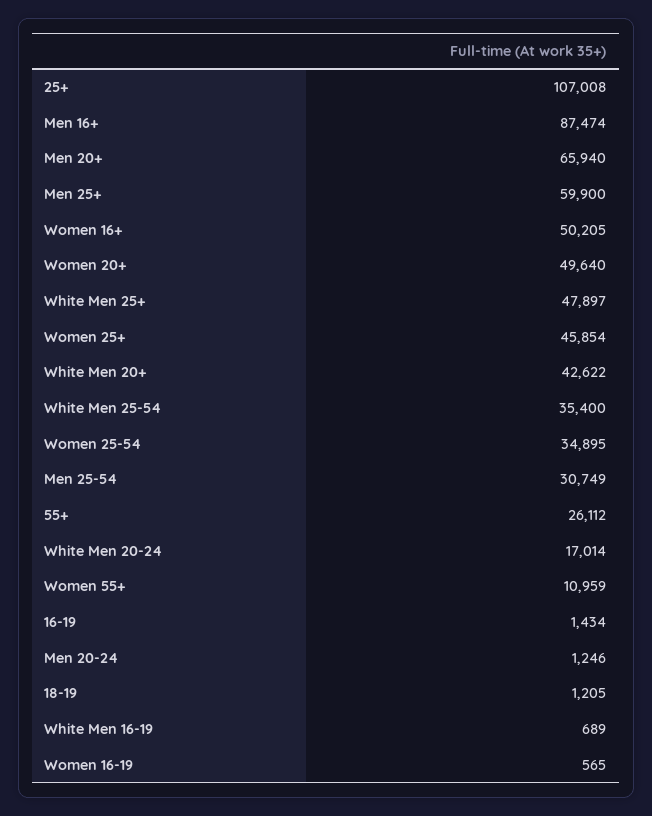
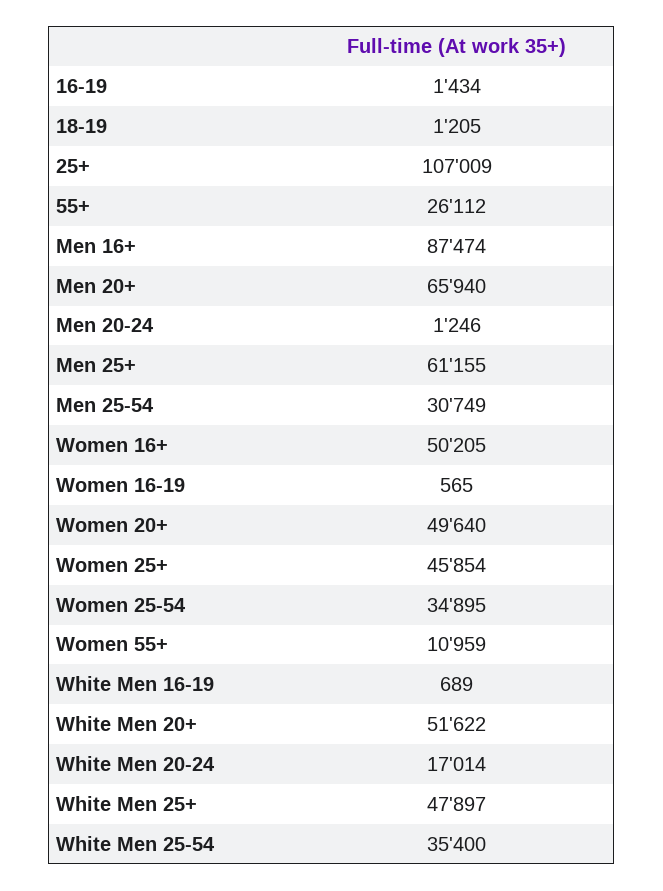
  {
-   "25+": 107008,
+   "25+": 107009,
    "Men 16+": 87474,
    "Men 20+": 65940,
-   "Men 25+": 59900,
+   "Men 25+": 61155,
    "Women 16+": 50205,
    "Women 20+": 49640,
    "White Men 25+": 47897,
    "Women 25+": 45854,
-   "White Men 20+": 42622,
+   "White Men 20+": 51622,
    "White Men 25-54": 35400,
    "Women 25-54": 34895,
    "Men 25-54": 30749,
    "55+": 26112,
    "White Men 20-24": 17014,
    "Women 55+": 10959,
    "16-19": 1434,
    "Men 20-24": 1246,
    "18-19": 1205,
    "White Men 16-19": 689,
    "Women 16-19": 565
  }

